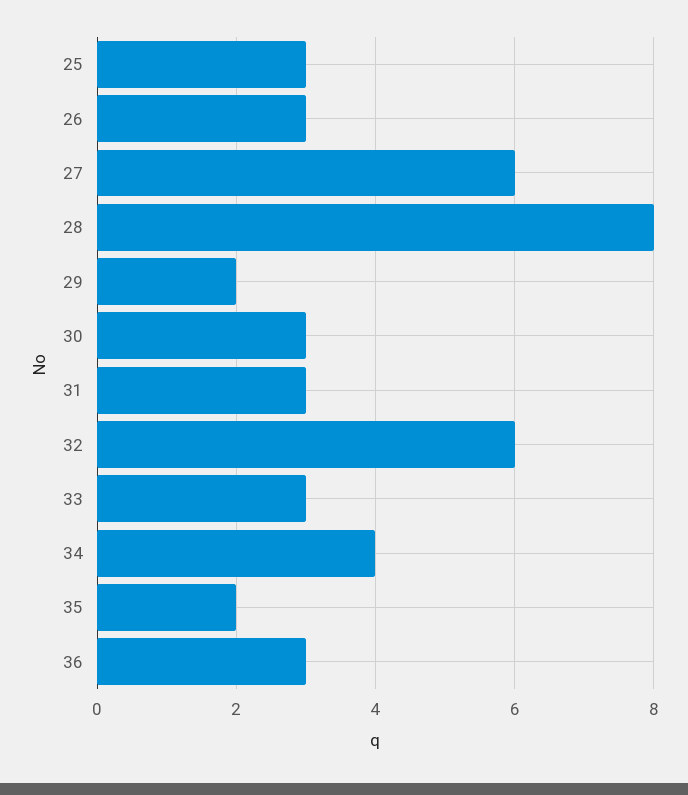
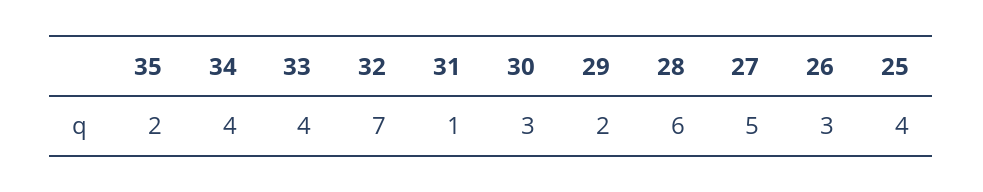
  {
-   "25": 3,
+   "25": 4,
    "26": 3,
-   "27": 6,
+   "27": 5,
-   "28": 8,
+   "28": 6,
    "29": 2,
    "30": 3,
-   "31": 3,
+   "31": 1,
-   "32": 6,
+   "32": 7,
-   "33": 3,
+   "33": 4,
    "34": 4,
-   "35": 2,
+   "35": 2
-   "36": 3
  }

